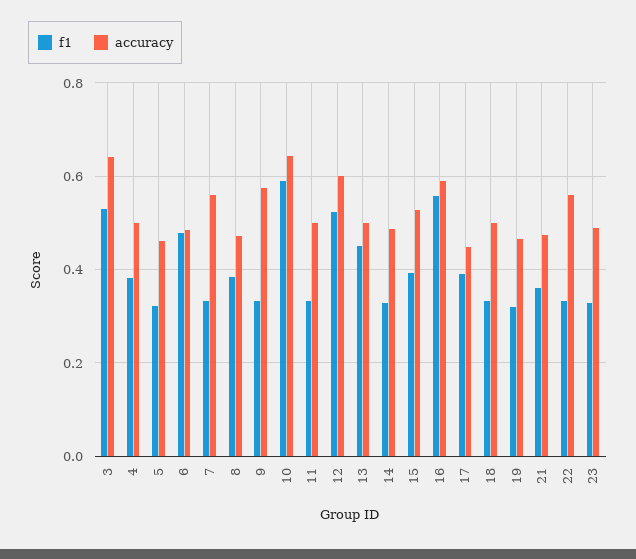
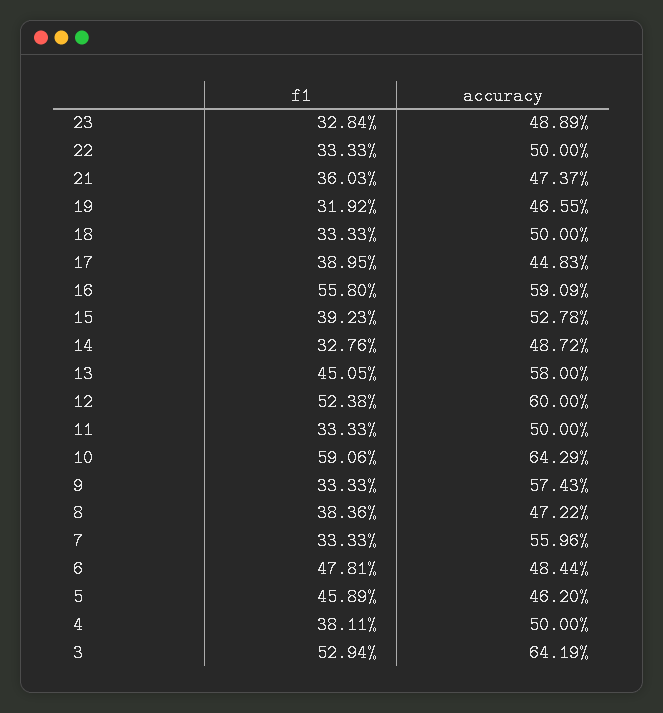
  {
    "f1": {
      "3": 0.5294,
      "4": 0.3811,
-     "5": 0.32,
+     "5": 0.4589,
      "6": 0.4781,
      "7": 0.3333,
      "8": 0.3836,
      "9": 0.3333,
      "10": 0.5906,
      "11": 0.3333,
      "12": 0.5238,
      "13": 0.4505,
      "14": 0.3276,
      "15": 0.3923,
      "16": 0.558,
      "17": 0.3895,
      "18": 0.3333,
      "19": 0.3192,
      "21": 0.3603,
      "22": 0.3333,
      "23": 0.3284
    },
    "accuracy": {
      "3": 0.6419,
      "4": 0.5,
      "5": 0.462,
      "6": 0.4844,
      "7": 0.5596,
      "8": 0.4722,
      "9": 0.5743,
      "10": 0.6429,
      "11": 0.5,
      "12": 0.6,
-     "13": 0.5,
+     "13": 0.58,
      "14": 0.4872,
      "15": 0.5278,
      "16": 0.5909,
      "17": 0.4483,
      "18": 0.5,
      "19": 0.4655,
      "21": 0.4737,
-     "22": 0.56,
+     "22": 0.5,
      "23": 0.4889
    }
  }

